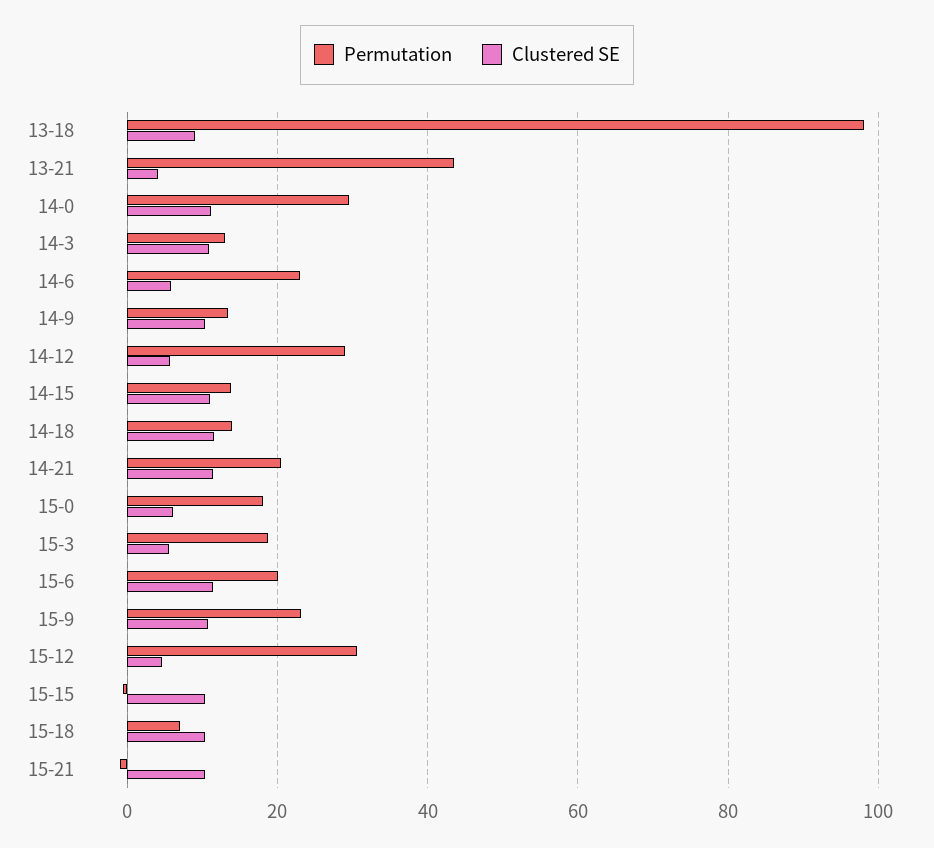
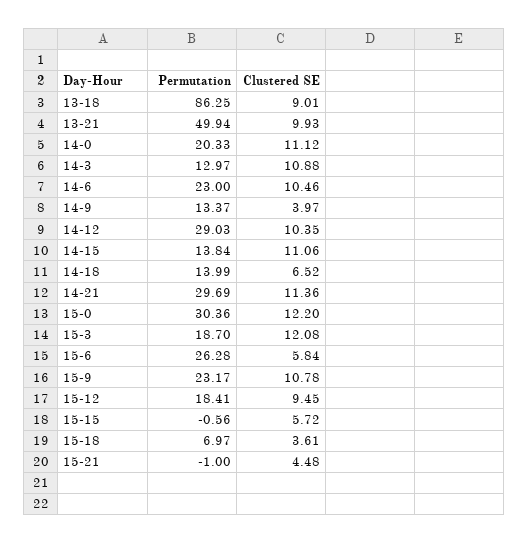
  {
    "Permutation": {
-     "13-18": 98,
+     "13-18": 86.25,
-     "13-21": 44,
+     "13-21": 49.94,
-     "14-0": 30,
+     "14-0": 20.33,
      "14-3": 12.97,
      "14-6": 23,
      "14-9": 13.37,
      "14-12": 29.03,
      "14-15": 13.84,
      "14-18": 13.99,
-     "14-21": 20,
+     "14-21": 29.69,
-     "15-0": 18,
+     "15-0": 30.36,
      "15-3": 18.7,
-     "15-6": 20,
+     "15-6": 26.28,
      "15-9": 23.17,
-     "15-12": 30,
+     "15-12": 18.41,
      "15-15": -0.56,
      "15-18": 6.97,
      "15-21": -1
    },
    "Clustered SE": {
      "13-18": 9.01,
-     "13-21": 4,
+     "13-21": 9.93,
      "14-0": 11.12,
      "14-3": 10.88,
-     "14-6": 6,
+     "14-6": 10.46,
-     "14-9": 10,
+     "14-9": 3.97,
-     "14-12": 6,
+     "14-12": 10.35,
      "14-15": 11.06,
-     "14-18": 12,
+     "14-18": 6.52,
      "14-21": 11.36,
-     "15-0": 6,
+     "15-0": 12.2,
-     "15-3": 6,
+     "15-3": 12.08,
-     "15-6": 12,
+     "15-6": 5.84,
      "15-9": 10.78,
-     "15-12": 4,
+     "15-12": 9.45,
-     "15-15": 10,
+     "15-15": 5.72,
-     "15-18": 10,
+     "15-18": 3.61,
-     "15-21": 10
+     "15-21": 4.48
    }
  }

